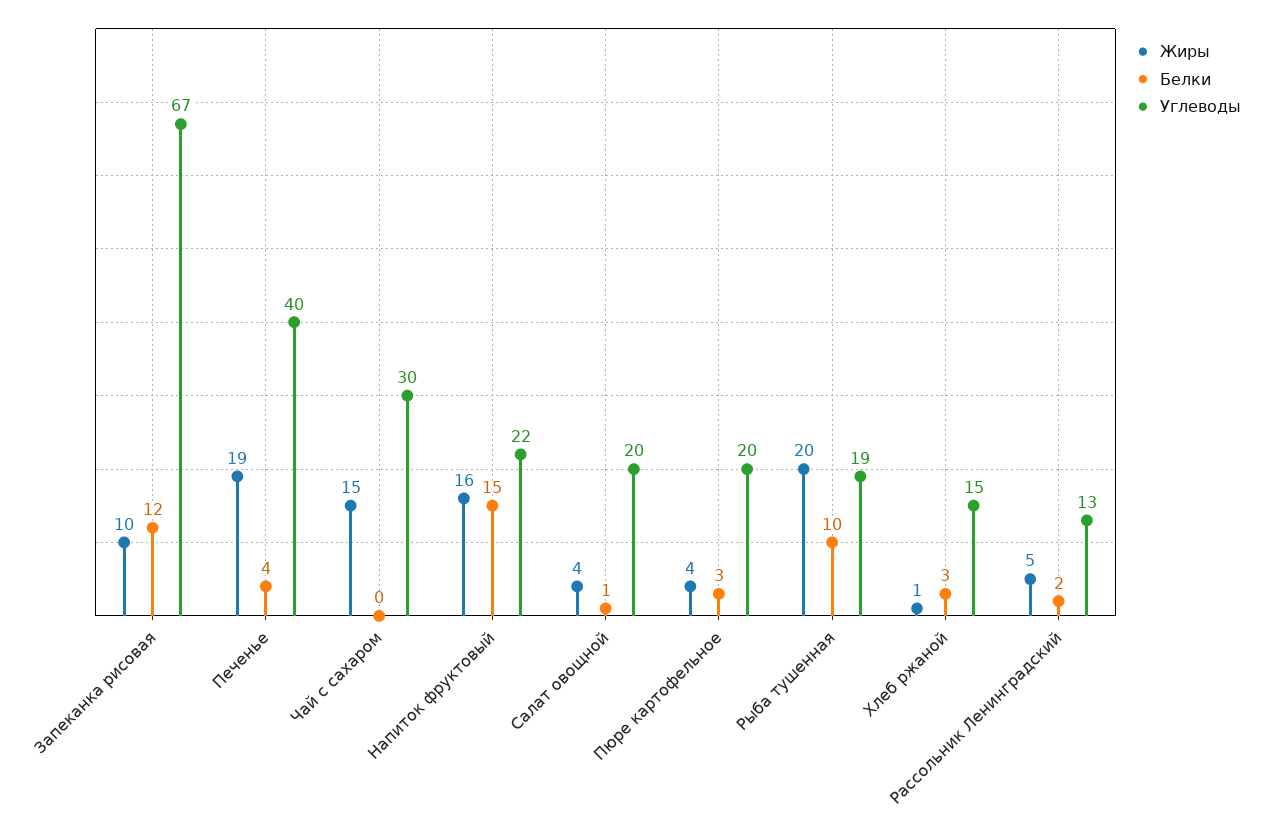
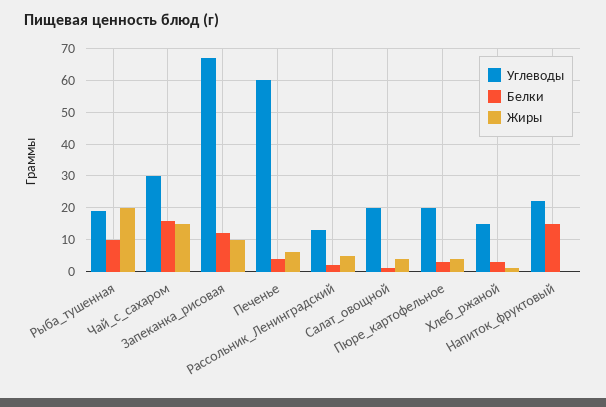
  {
    "Жиры": {
      "Запеканка рисовая": 10,
-     "Печенье": 19,
+     "Печенье": 5,
      "Чай с сахаром": 15,
-     "Напиток фруктовый": 16,
+     "Напиток фруктовый": 0,
      "Салат овощной": 4,
      "Пюре картофельное": 4,
      "Рыба тушенная": 20,
      "Хлеб ржаной": 1,
      "Рассольник Ленинградский": 5
    },
    "Белки": {
      "Запеканка рисовая": 12,
      "Печенье": 4,
-     "Чай с сахаром": 0,
+     "Чай с сахаром": 15,
      "Напиток фруктовый": 15,
      "Салат овощной": 1,
      "Пюре картофельное": 3,
      "Рыба тушенная": 10,
      "Хлеб ржаной": 3,
      "Рассольник Ленинградский": 2
    },
    "Углеводы": {
      "Запеканка рисовая": 67,
-     "Печенье": 40,
+     "Печенье": 60,
      "Чай с сахаром": 30,
      "Напиток фруктовый": 22,
      "Салат овощной": 20,
      "Пюре картофельное": 20,
      "Рыба тушенная": 19,
      "Хлеб ржаной": 15,
      "Рассольник Ленинградский": 13
    }
  }

